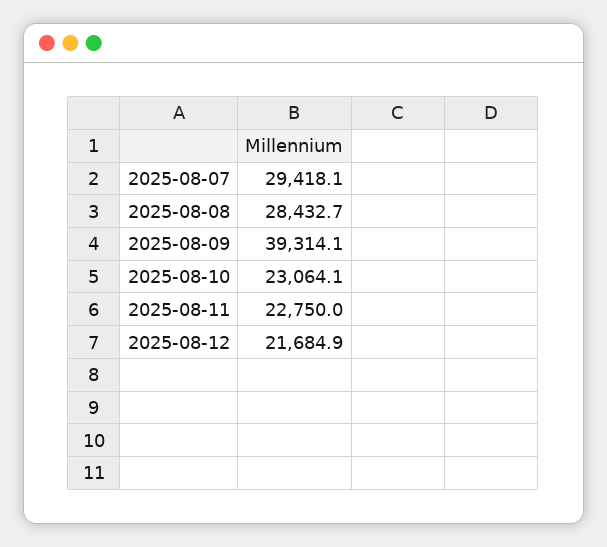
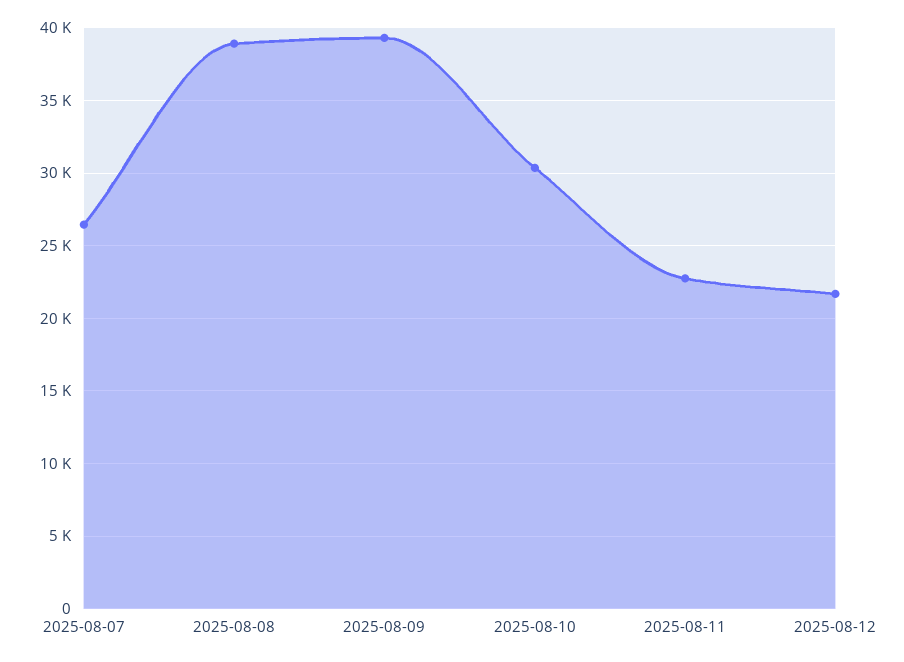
  {
-   "2025-08-07": 29418.1,
+   "2025-08-07": 26500,
-   "2025-08-08": 28432.7,
+   "2025-08-08": 39000,
    "2025-08-09": 39314.1,
-   "2025-08-10": 23064.1,
+   "2025-08-10": 30500,
    "2025-08-11": 22750,
    "2025-08-12": 21684.9
  }

